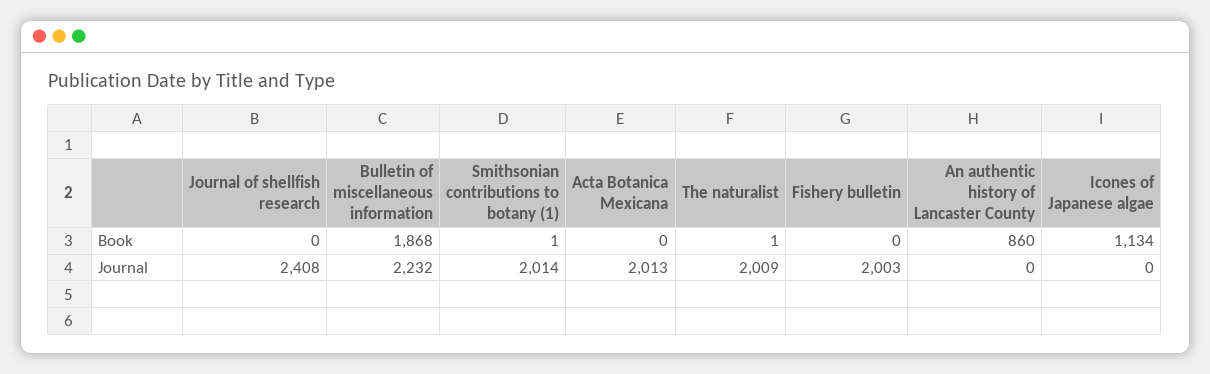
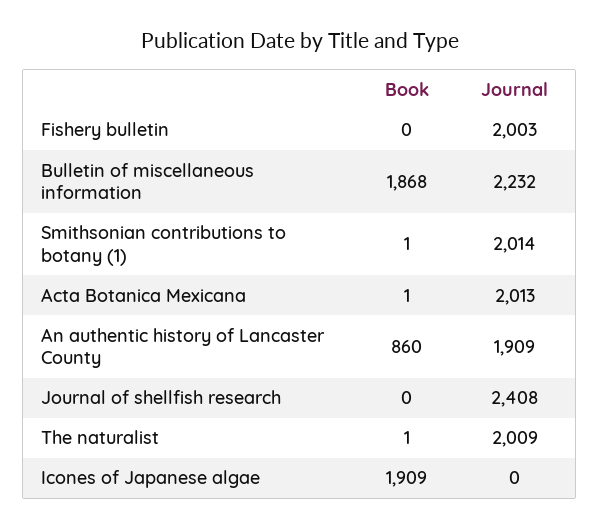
  {
    "Journal of shellfish research": {
      "Book": 0,
      "Journal": 2408
    },
    "Bulletin of miscellaneous information": {
      "Book": 1868,
      "Journal": 2232
    },
    "Smithsonian contributions to botany (1)": {
      "Book": 1,
      "Journal": 2014
    },
    "Acta Botanica Mexicana": {
-     "Book": 0,
+     "Book": 1,
      "Journal": 2013
    },
    "The naturalist": {
      "Book": 1,
      "Journal": 2009
    },
    "Fishery bulletin": {
      "Book": 0,
      "Journal": 2003
    },
    "An authentic history of Lancaster County": {
      "Book": 860,
-     "Journal": 0
+     "Journal": 1909
    },
    "Icones of Japanese algae": {
-     "Book": 1134,
+     "Book": 1909,
      "Journal": 0
    }
  }

